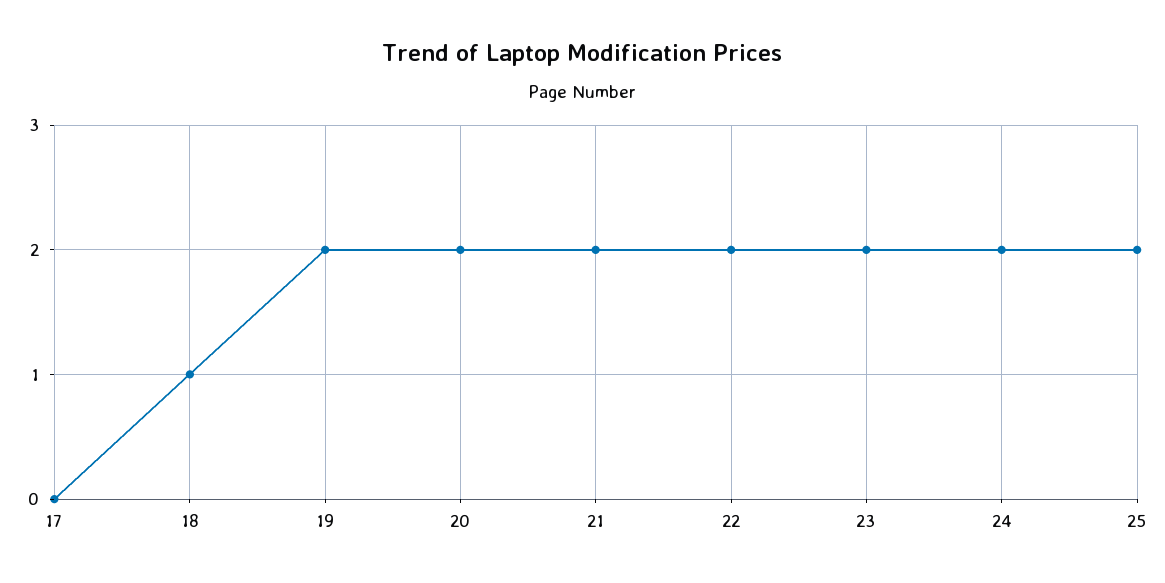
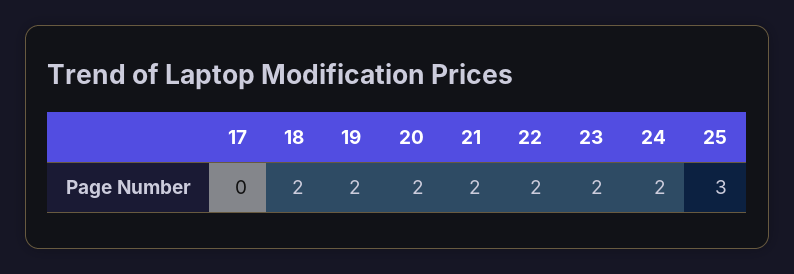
  {
    "17": 0,
-   "18": 1,
+   "18": 2,
    "19": 2,
    "20": 2,
    "21": 2,
    "22": 2,
    "23": 2,
    "24": 2,
-   "25": 2
+   "25": 3
  }

